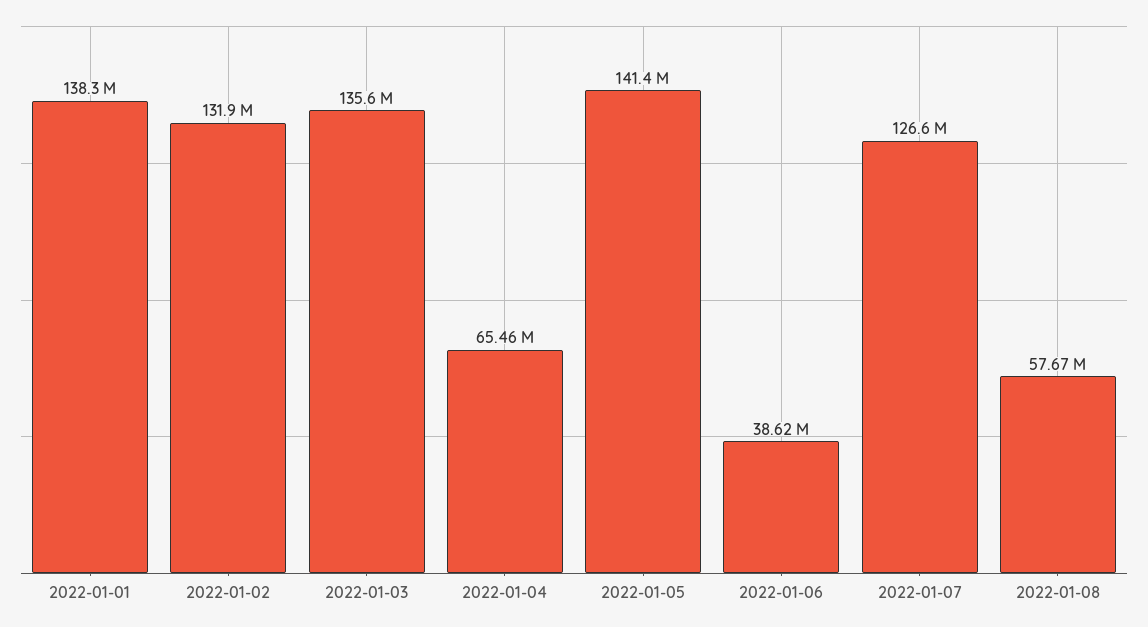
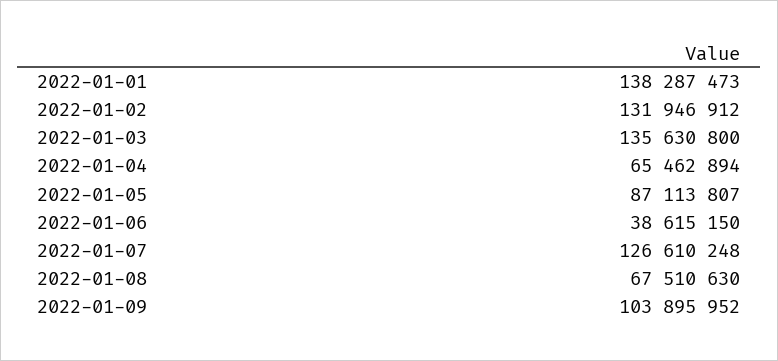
  {
    "2022-01-01": 138287473,
    "2022-01-02": 131946912,
    "2022-01-03": 135630800,
    "2022-01-04": 65462894,
-   "2022-01-05": 141400000,
+   "2022-01-05": 87113807,
    "2022-01-06": 38615150,
    "2022-01-07": 126610248,
-   "2022-01-08": 57670000
+   "2022-01-08": 67510630,
+   "2022-01-09": 103895952
  }

